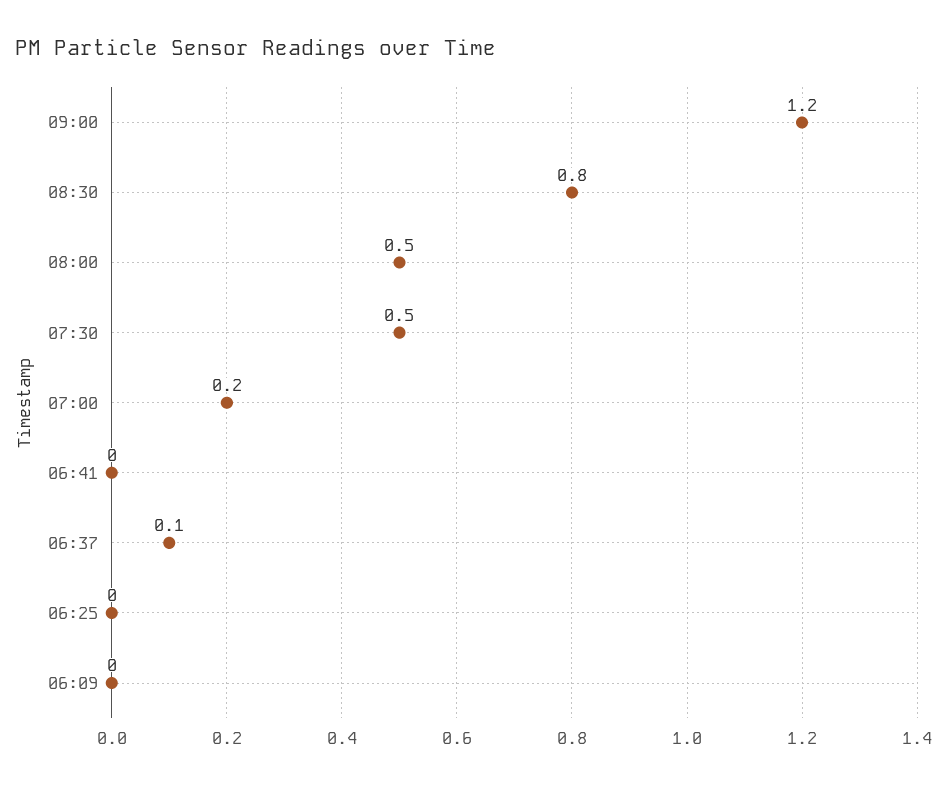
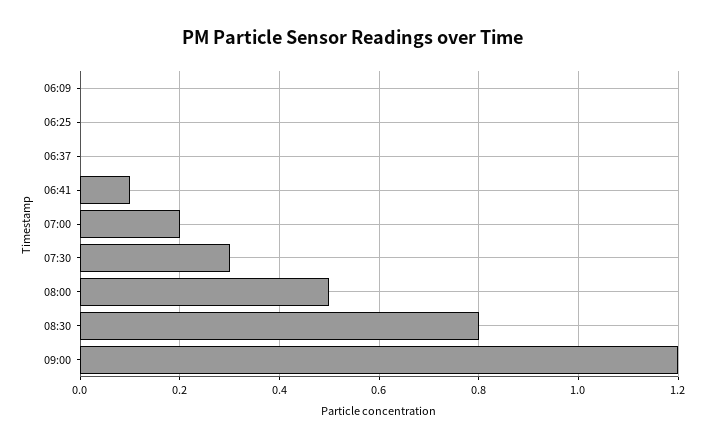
  {
    "09:00": 1.2,
    "08:30": 0.8,
    "08:00": 0.5,
-   "07:30": 0.5,
+   "07:30": 0.3,
    "07:00": 0.2,
-   "06:41": 0,
+   "06:41": 0.1,
-   "06:37": 0.1,
+   "06:37": 0,
    "06:25": 0,
    "06:09": 0
  }

